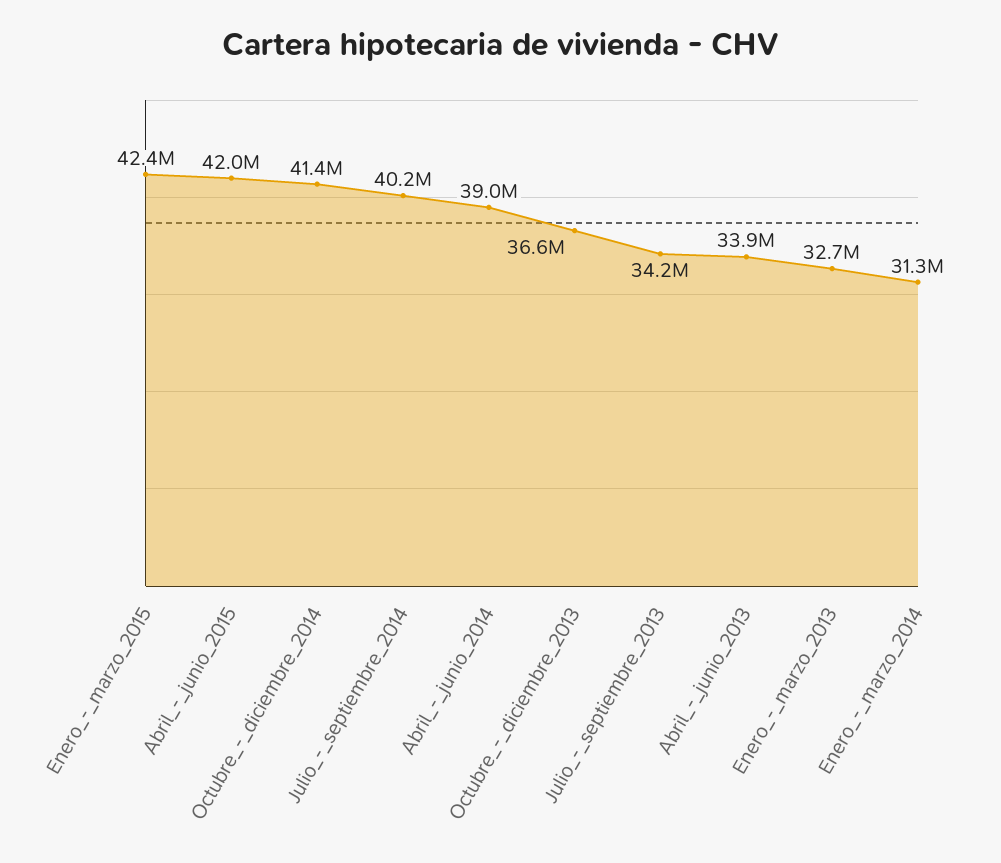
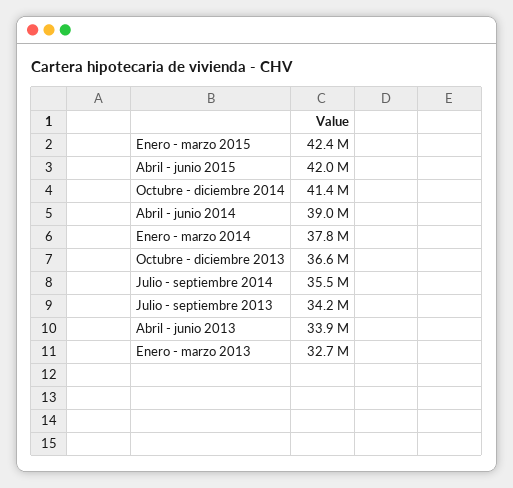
  {
    "Enero_-_marzo_2015": 42400000,
    "Abril_-_junio_2015": 42000000,
    "Octubre_-_diciembre_2014": 41400000,
-   "Julio_-_septiembre_2014": 40200000,
+   "Julio_-_septiembre_2014": 35500000,
    "Abril_-_junio_2014": 39000000,
    "Octubre_-_diciembre_2013": 36600000,
    "Julio_-_septiembre_2013": 34200000,
    "Abril_-_junio_2013": 33900000,
    "Enero_-_marzo_2013": 32700000,
-   "Enero_-_marzo_2014": 31300000
+   "Enero_-_marzo_2014": 37800000
  }

